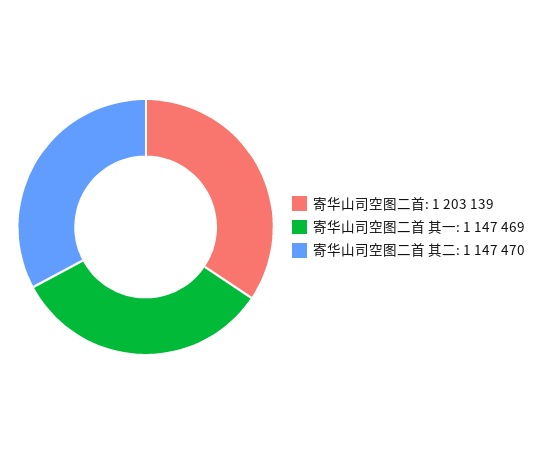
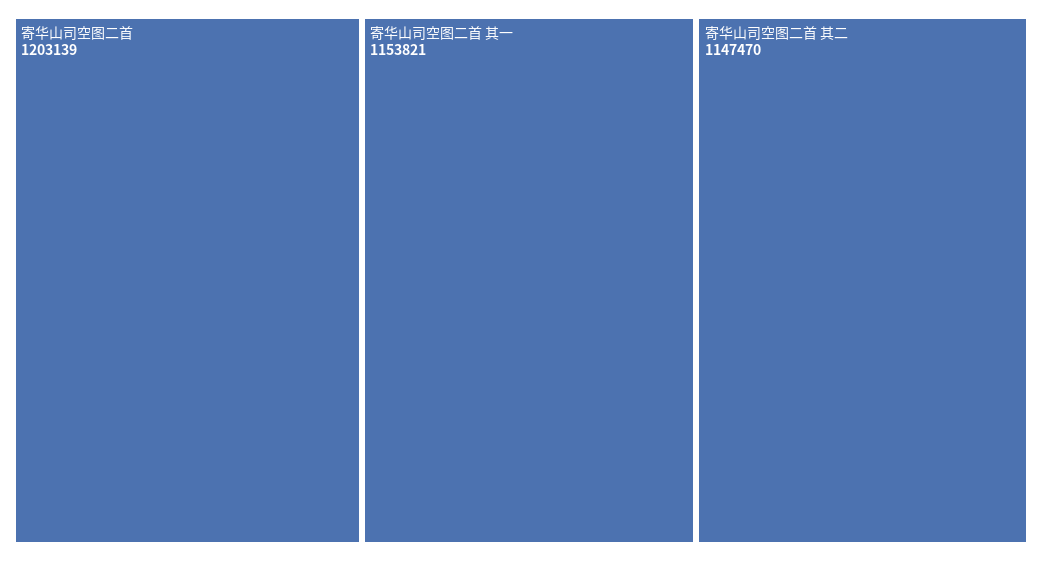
  {
    "寄华山司空图二首": 1203139,
-   "寄华山司空图二首 其一": 1147469,
+   "寄华山司空图二首 其一": 1153821,
    "寄华山司空图二首 其二": 1147470
  }

